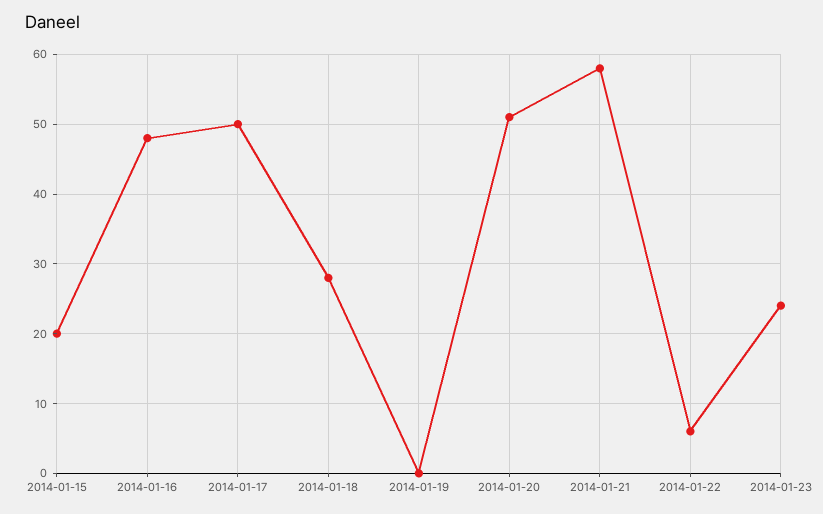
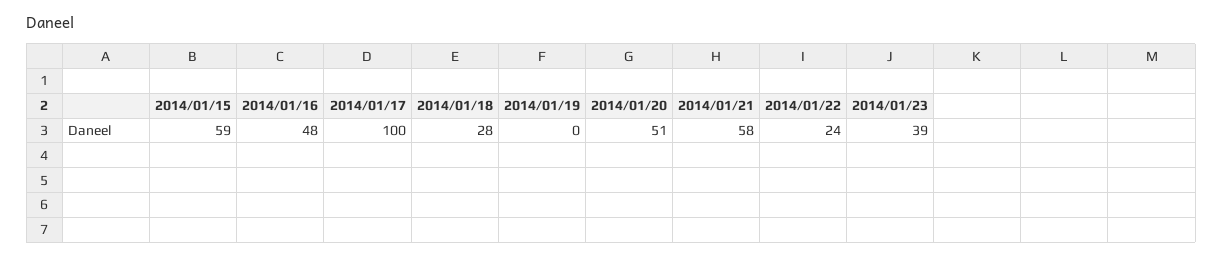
  {
-   "2014-01-15": 20,
+   "2014-01-15": 59,
    "2014-01-16": 48,
-   "2014-01-17": 50,
+   "2014-01-17": 100,
    "2014-01-18": 28,
    "2014-01-19": 0,
    "2014-01-20": 51,
    "2014-01-21": 58,
-   "2014-01-22": 6,
+   "2014-01-22": 24,
-   "2014-01-23": 24
+   "2014-01-23": 39
  }

